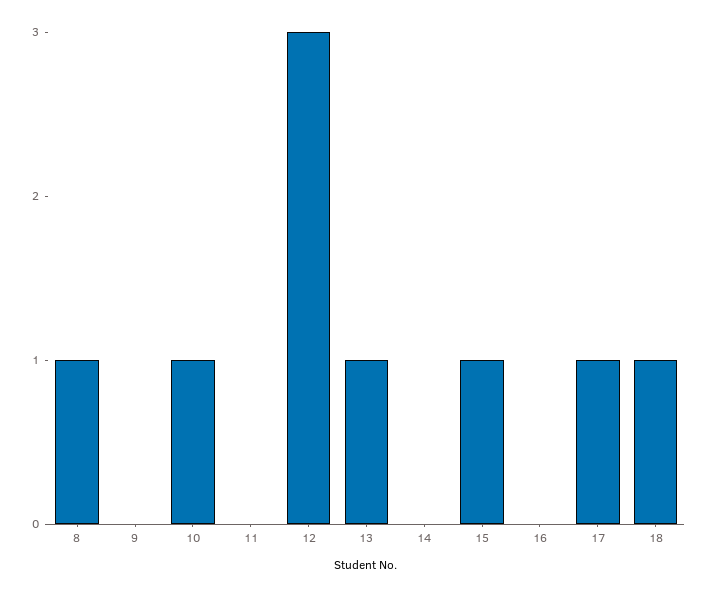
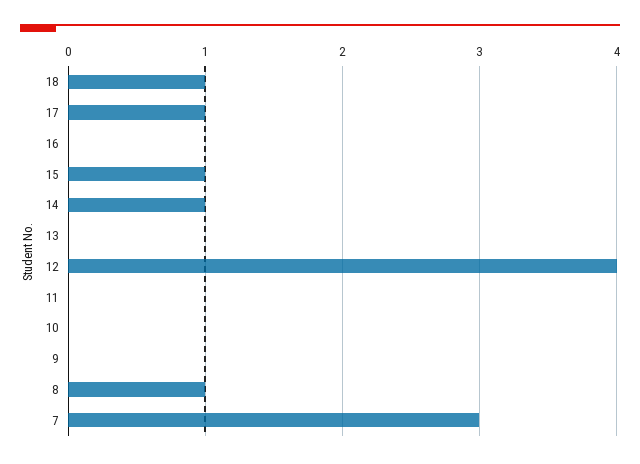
  {
    "8": 1,
    "9": 0,
-   "10": 1,
+   "10": 0,
    "11": 0,
-   "12": 3,
+   "12": 4,
-   "13": 1,
+   "13": 0,
-   "14": 0,
+   "14": 1,
    "15": 1,
    "16": 0,
    "17": 1,
-   "18": 1
+   "18": 1,
+   "7": 3
  }

